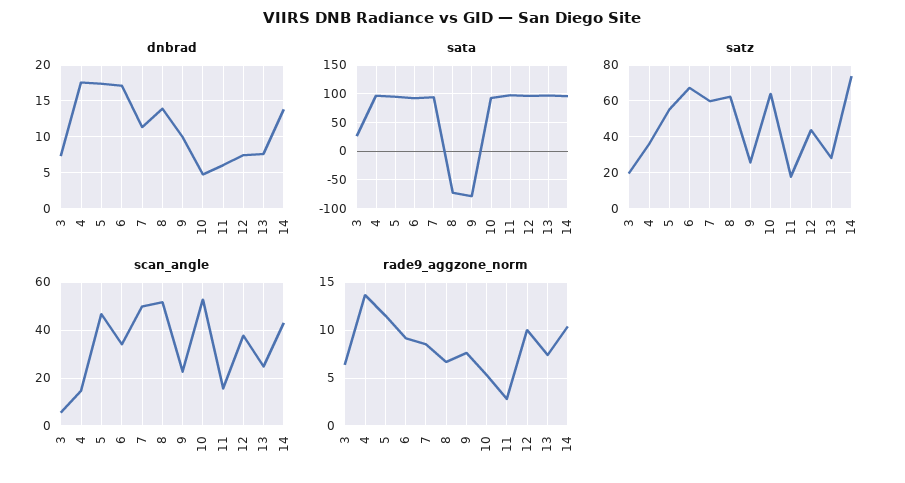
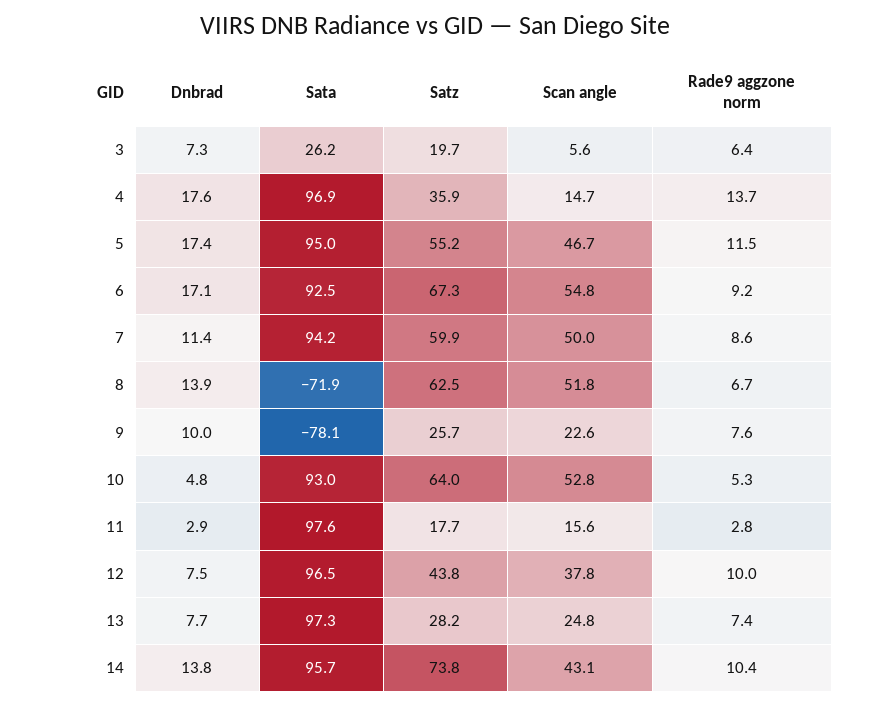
  {
    "dnbrad": {
      "3": 7.3,
      "4": 17.6,
      "5": 17.4,
      "6": 17.1,
      "7": 11.4,
      "8": 13.9,
      "9": 10,
      "10": 4.8,
-     "11": 6,
+     "11": 2.9,
      "12": 7.5,
      "13": 7.7,
      "14": 13.8
    },
    "sata": {
      "3": 26.2,
      "4": 96.9,
      "5": 95,
      "6": 92.5,
      "7": 94.2,
      "8": -71.9,
      "9": -78.1,
      "10": 93,
      "11": 97.6,
      "12": 96.5,
      "13": 97.3,
      "14": 95.7
    },
    "satz": {
      "3": 19.7,
      "4": 35.9,
      "5": 55.2,
      "6": 67.3,
      "7": 59.9,
      "8": 62.5,
      "9": 25.7,
      "10": 64,
      "11": 17.7,
      "12": 43.8,
      "13": 28.2,
      "14": 73.8
    },
    "scan_angle": {
      "3": 5.6,
      "4": 14.7,
      "5": 46.7,
-     "6": 35,
+     "6": 54.8,
      "7": 50,
      "8": 51.8,
      "9": 22.6,
      "10": 52.8,
      "11": 15.6,
      "12": 37.8,
      "13": 24.8,
      "14": 43.1
    },
    "rade9_aggzone_norm": {
      "3": 6.4,
      "4": 13.7,
      "5": 11.5,
      "6": 9.2,
      "7": 8.6,
      "8": 6.7,
      "9": 7.6,
      "10": 5.3,
      "11": 2.8,
      "12": 10,
      "13": 7.4,
      "14": 10.4
    }
  }

